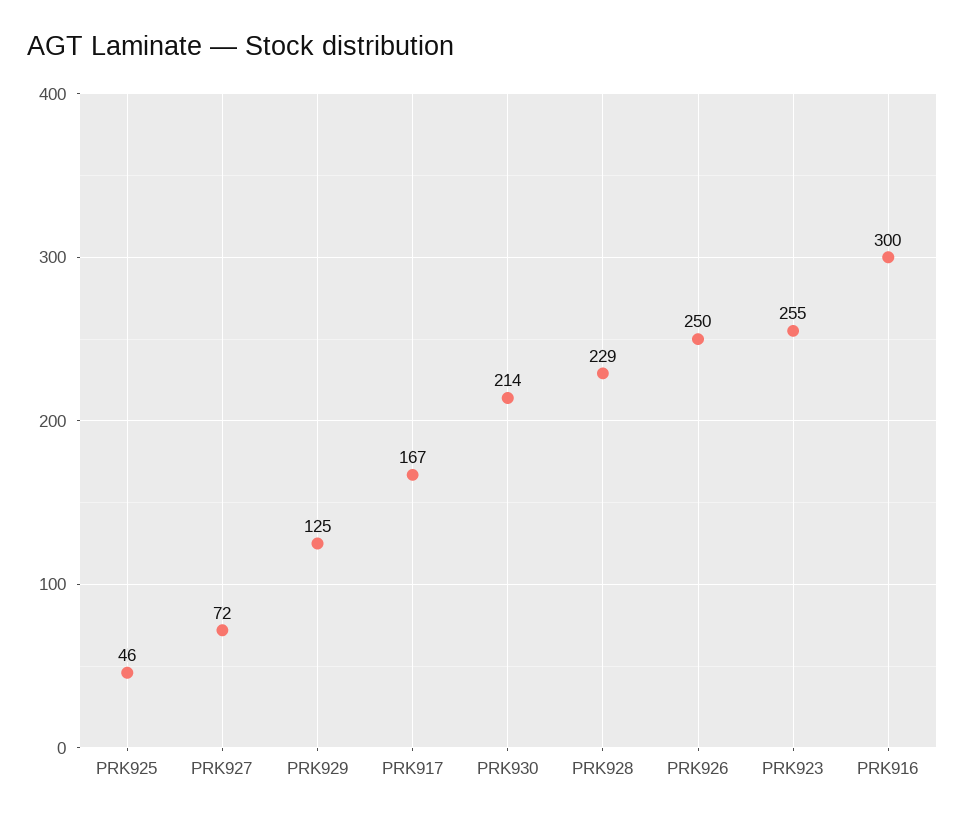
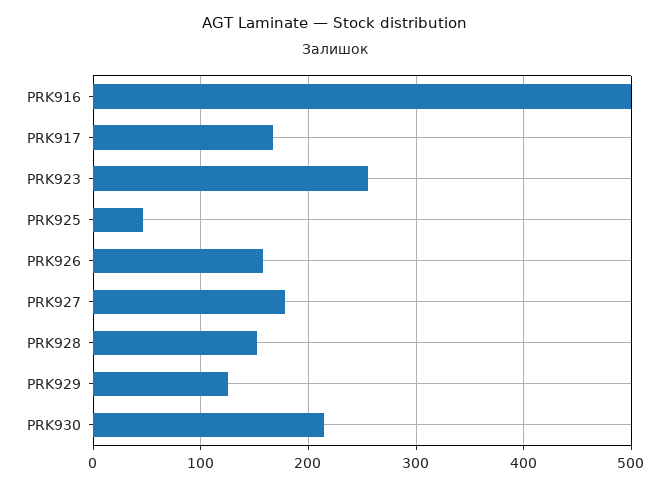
  {
    "PRK925": 46,
-   "PRK927": 72,
+   "PRK927": 180,
    "PRK929": 125,
    "PRK917": 167,
    "PRK930": 214,
-   "PRK928": 229,
+   "PRK928": 150,
-   "PRK926": 250,
+   "PRK926": 160,
    "PRK923": 255,
-   "PRK916": 300
+   "PRK916": 500
  }

